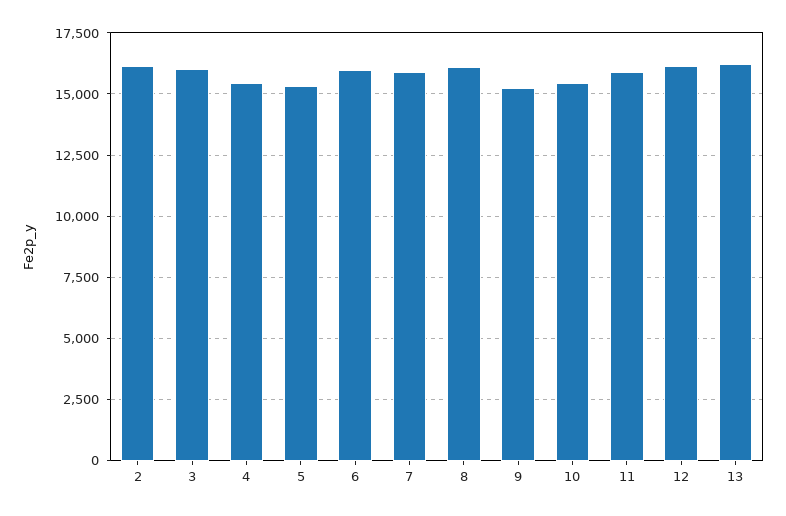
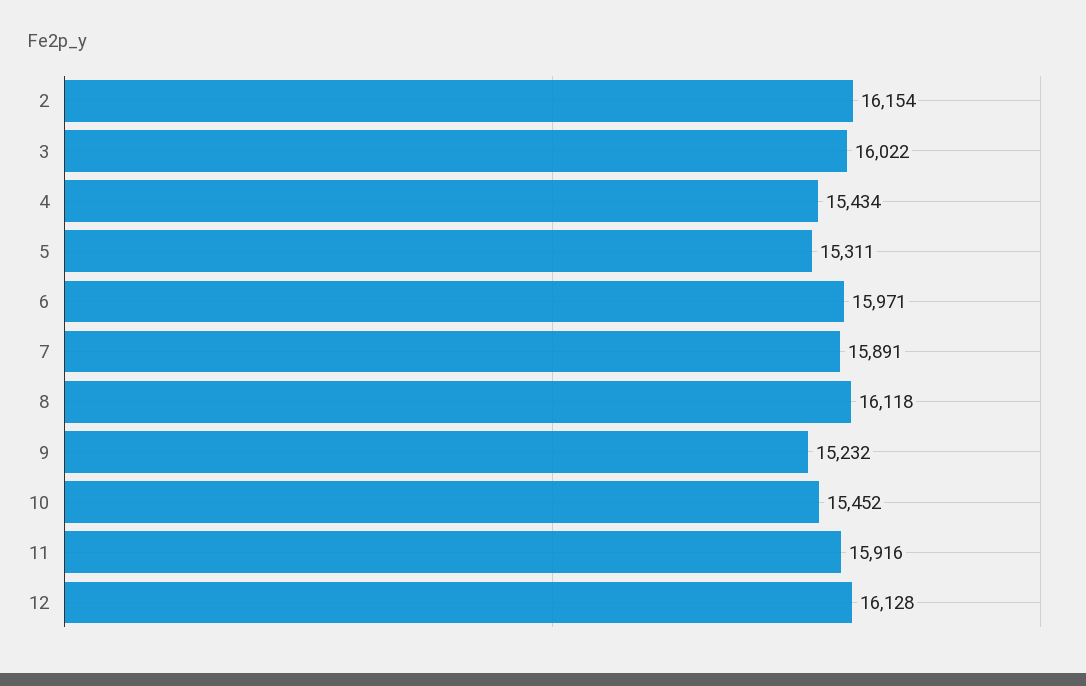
  {
    "2": 16154,
    "3": 16022,
    "4": 15434,
    "5": 15311,
    "6": 15971,
    "7": 15891,
    "8": 16118,
    "9": 15232,
    "10": 15452,
    "11": 15916,
-   "12": 16128,
+   "12": 16128
-   "13": 16250
  }

